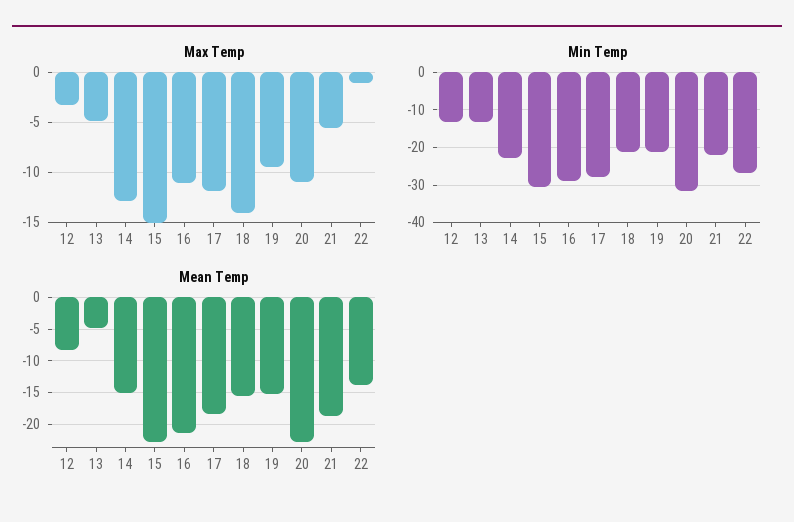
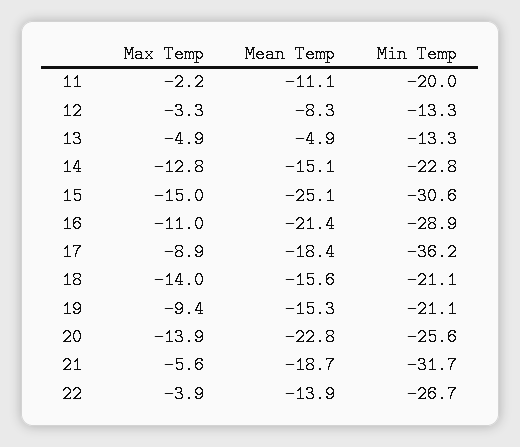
  {
    "Max Temp": {
      "12": -3.3,
      "13": -4.9,
      "14": -12.8,
      "15": -15,
      "16": -11,
-     "17": -12,
+     "17": -8.9,
      "18": -14,
      "19": -9.4,
-     "20": -11,
+     "20": -13.9,
      "21": -5.6,
-     "22": -1
+     "22": -3.9,
+     "11": -2.2
    },
    "Min Temp": {
      "12": -13.3,
      "13": -13.3,
      "14": -22.8,
      "15": -30.6,
      "16": -28.9,
-     "17": -28,
+     "17": -36.2,
      "18": -21.1,
      "19": -21.1,
-     "20": -32,
+     "20": -25.6,
-     "21": -22,
+     "21": -31.7,
-     "22": -26.7
+     "22": -26.7,
+     "11": -20
    },
    "Mean Temp": {
      "12": -8.3,
      "13": -4.9,
      "14": -15.1,
-     "15": -23,
+     "15": -25.1,
      "16": -21.4,
      "17": -18.4,
      "18": -15.6,
      "19": -15.3,
      "20": -22.8,
      "21": -18.7,
-     "22": -13.9
+     "22": -13.9,
+     "11": -11.1
    }
  }

